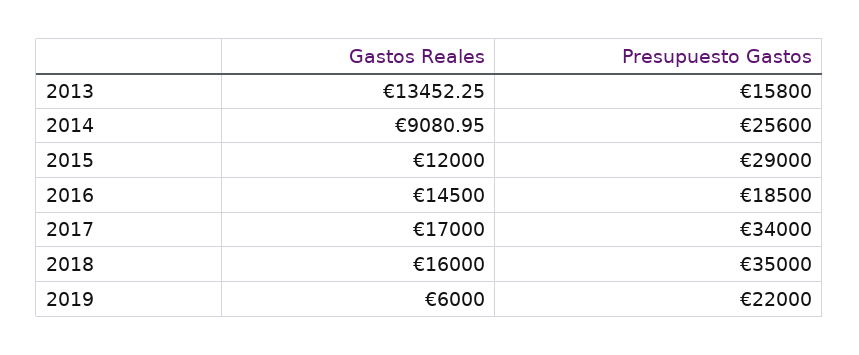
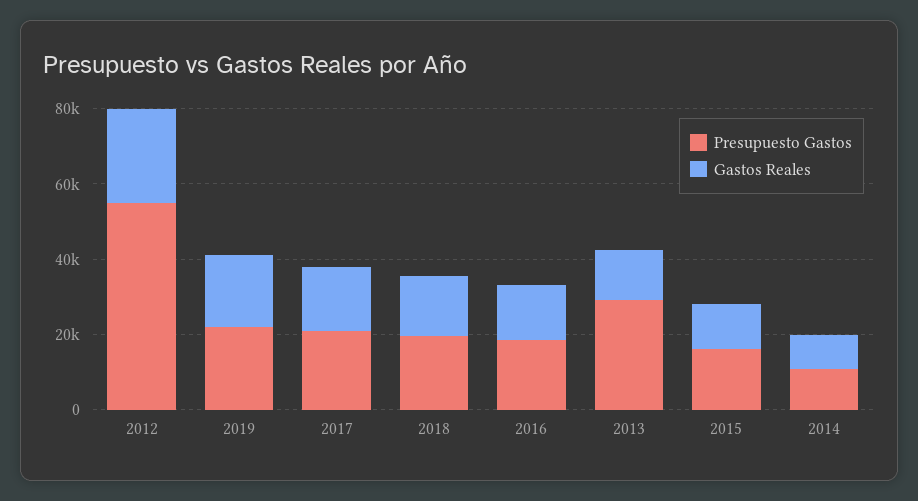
  {
    "Gastos Reales": {
      "2013": 13452.25,
      "2014": 9080.95,
      "2015": 12000,
      "2016": 14500,
      "2017": 17000,
      "2018": 16000,
-     "2019": 6000
+     "2019": 20000,
+     "2012": 25000
    },
    "Presupuesto Gastos": {
-     "2013": 15800,
+     "2013": 30000,
-     "2014": 25600,
+     "2014": 10000,
-     "2015": 29000,
+     "2015": 15000,
      "2016": 18500,
-     "2017": 34000,
+     "2017": 20000,
-     "2018": 35000,
+     "2018": 20000,
-     "2019": 22000
+     "2019": 22000,
+     "2012": 55000
    }
  }

